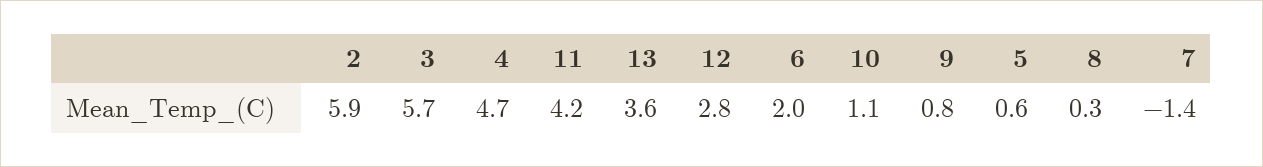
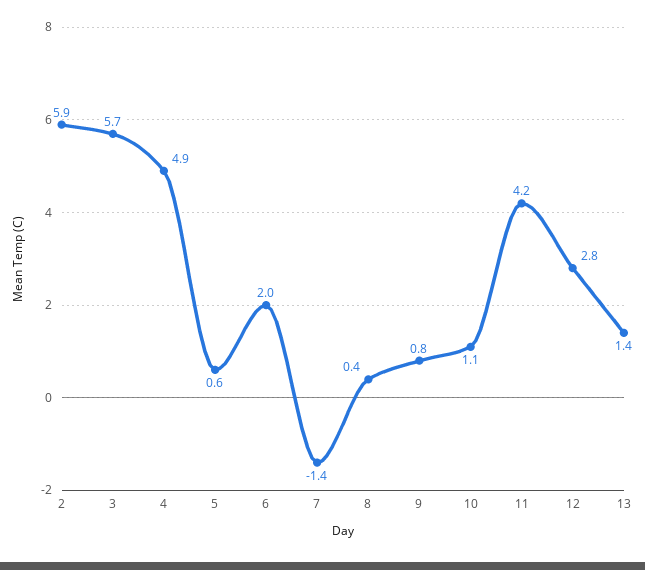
  {
    "2": 5.9,
    "3": 5.7,
-   "4": 4.7,
+   "4": 4.9,
    "11": 4.2,
-   "13": 3.6,
+   "13": 1.4,
    "12": 2.8,
    "6": 2,
    "10": 1.1,
    "9": 0.8,
    "5": 0.6,
-   "8": 0.3,
+   "8": 0.4,
    "7": -1.4
  }

